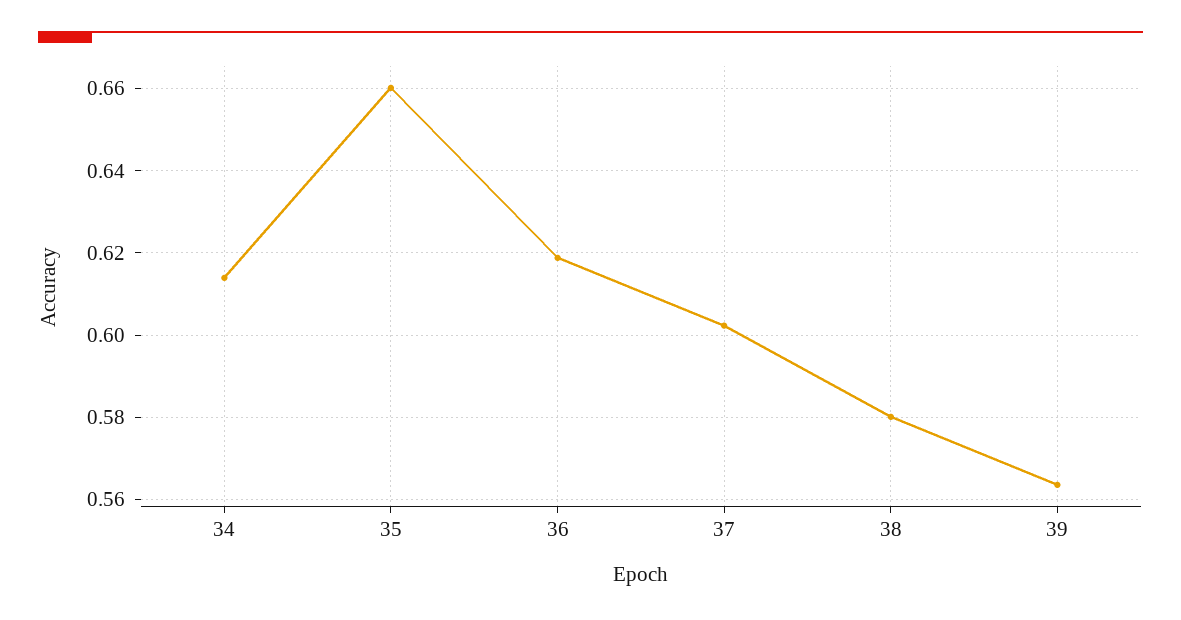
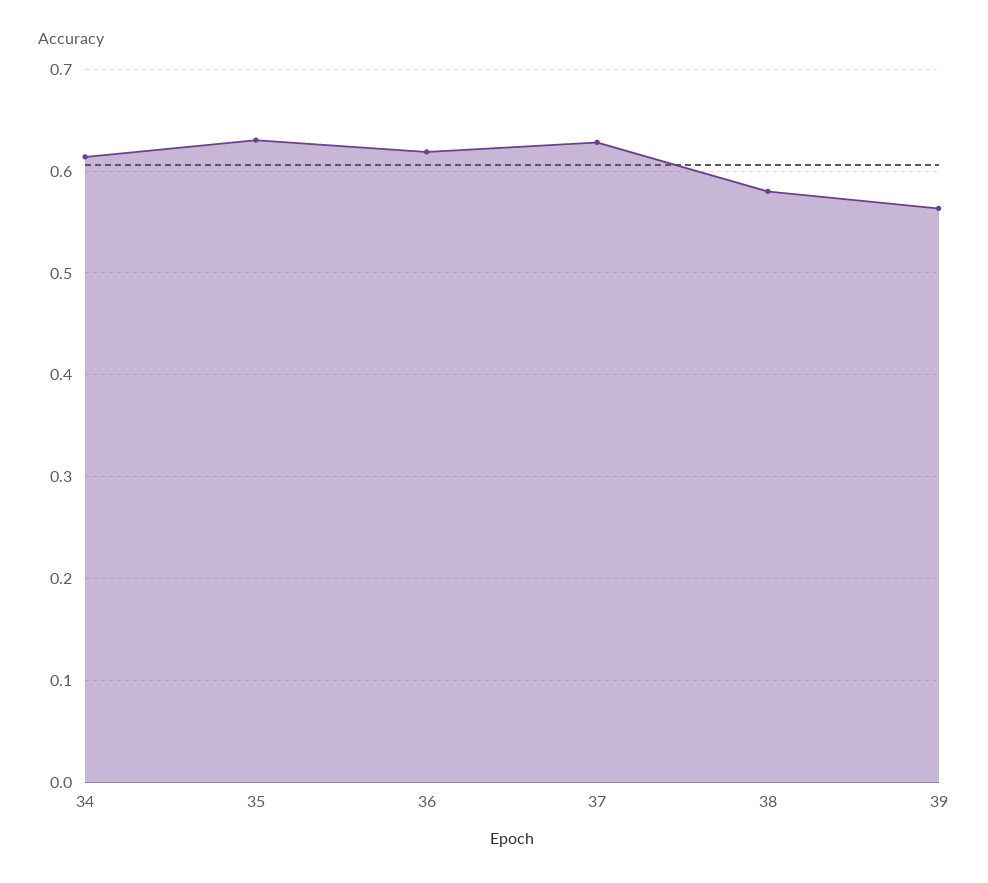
  {
    "34": 0.614,
-   "35": 0.66,
+   "35": 0.63,
    "36": 0.618,
-   "37": 0.602,
+   "37": 0.63,
    "38": 0.58,
    "39": 0.564
  }

